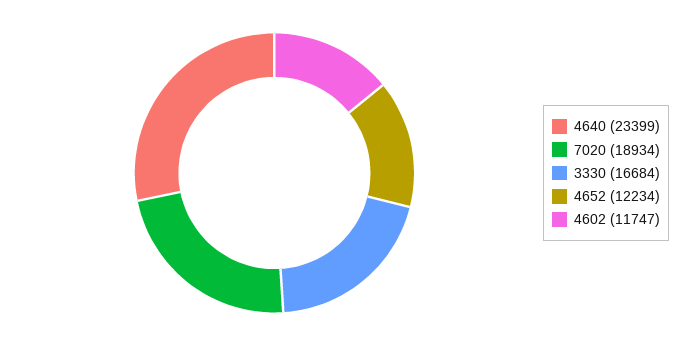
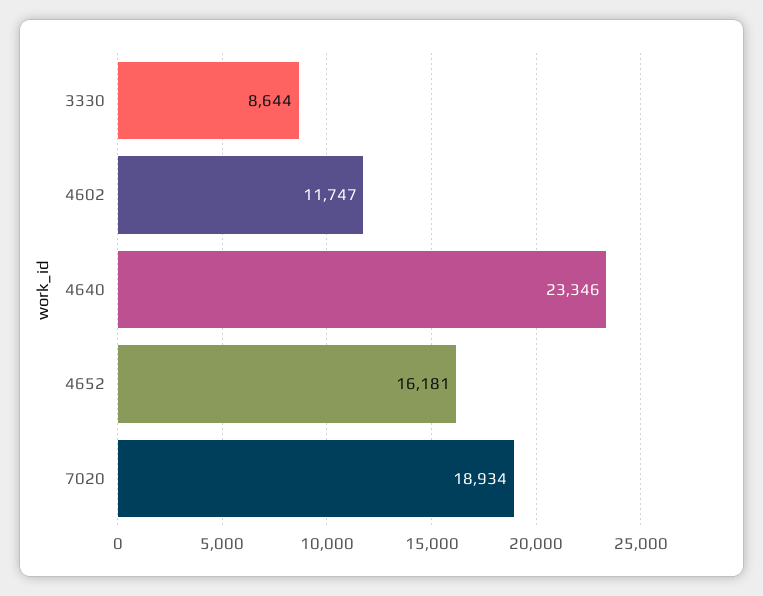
  {
-   "4640": 23399,
+   "4640": 23346,
    "7020": 18934,
-   "3330": 16684,
+   "3330": 8644,
-   "4652": 12234,
+   "4652": 16181,
    "4602": 11747
  }

